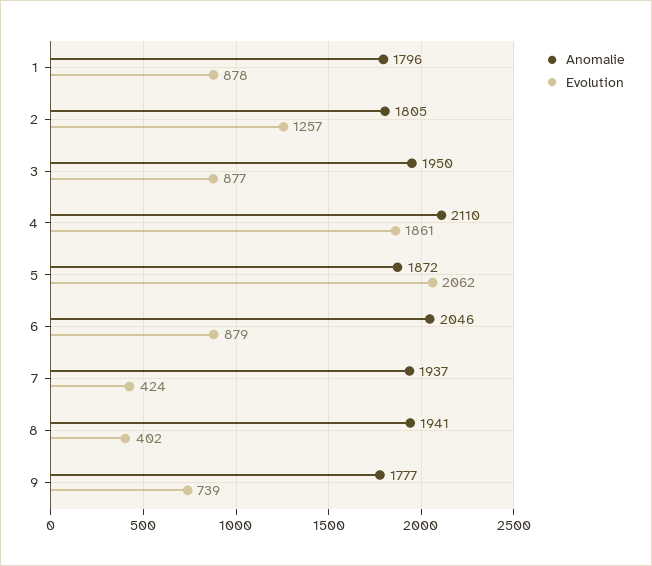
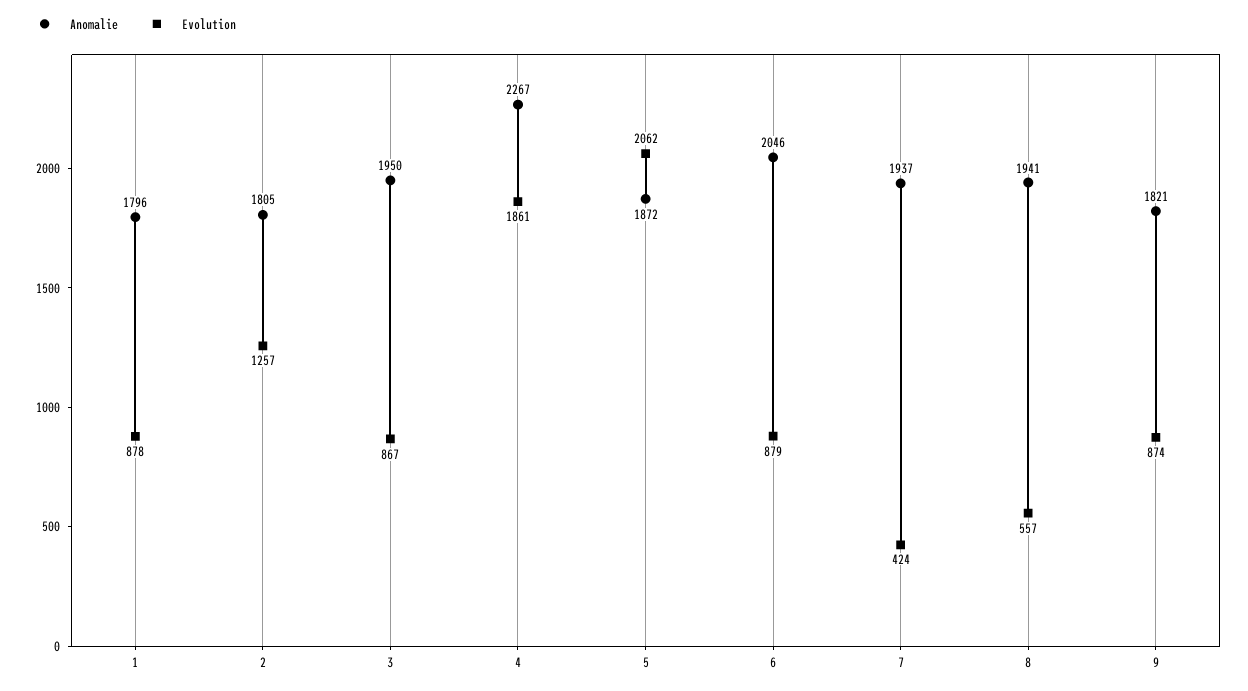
  {
    "Anomalie": {
      "1": 1796,
      "2": 1805,
      "3": 1950,
-     "4": 2110,
+     "4": 2267,
      "5": 1872,
      "6": 2046,
      "7": 1937,
      "8": 1941,
-     "9": 1777
+     "9": 1821
    },
    "Evolution": {
      "1": 878,
      "2": 1257,
-     "3": 877,
+     "3": 867,
      "4": 1861,
      "5": 2062,
      "6": 879,
      "7": 424,
-     "8": 402,
+     "8": 557,
-     "9": 739
+     "9": 874
    }
  }

